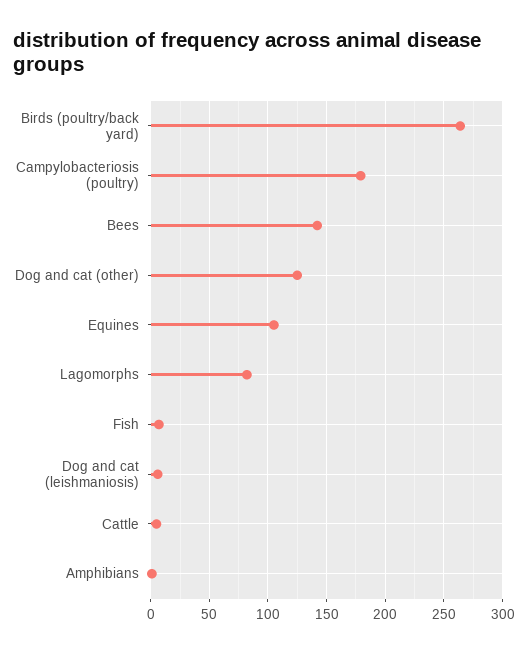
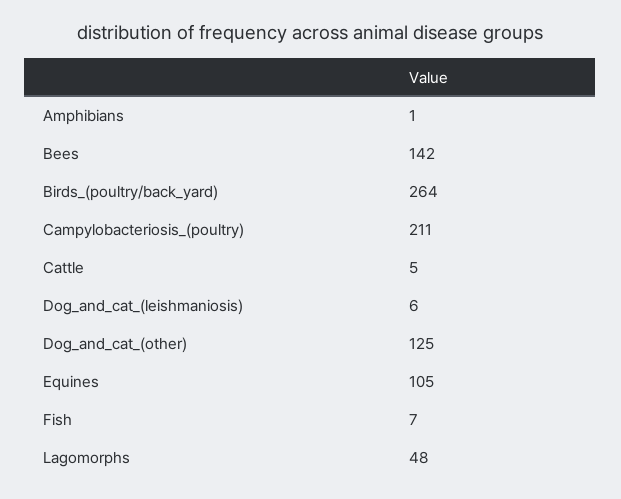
  {
    "Birds (poultry/back yard)": 264,
-   "Campylobacteriosis (poultry)": 180,
+   "Campylobacteriosis (poultry)": 211,
    "Bees": 142,
    "Dog and cat (other)": 125,
    "Equines": 105,
-   "Lagomorphs": 80,
+   "Lagomorphs": 48,
    "Fish": 7,
    "Dog and cat (leishmaniosis)": 6,
    "Cattle": 5,
    "Amphibians": 1
  }

